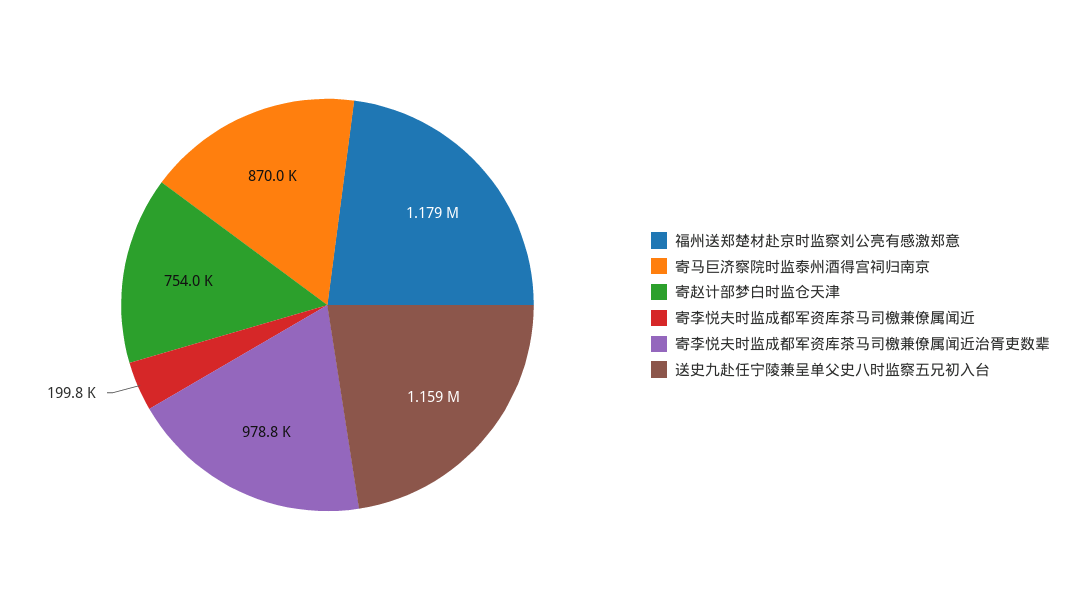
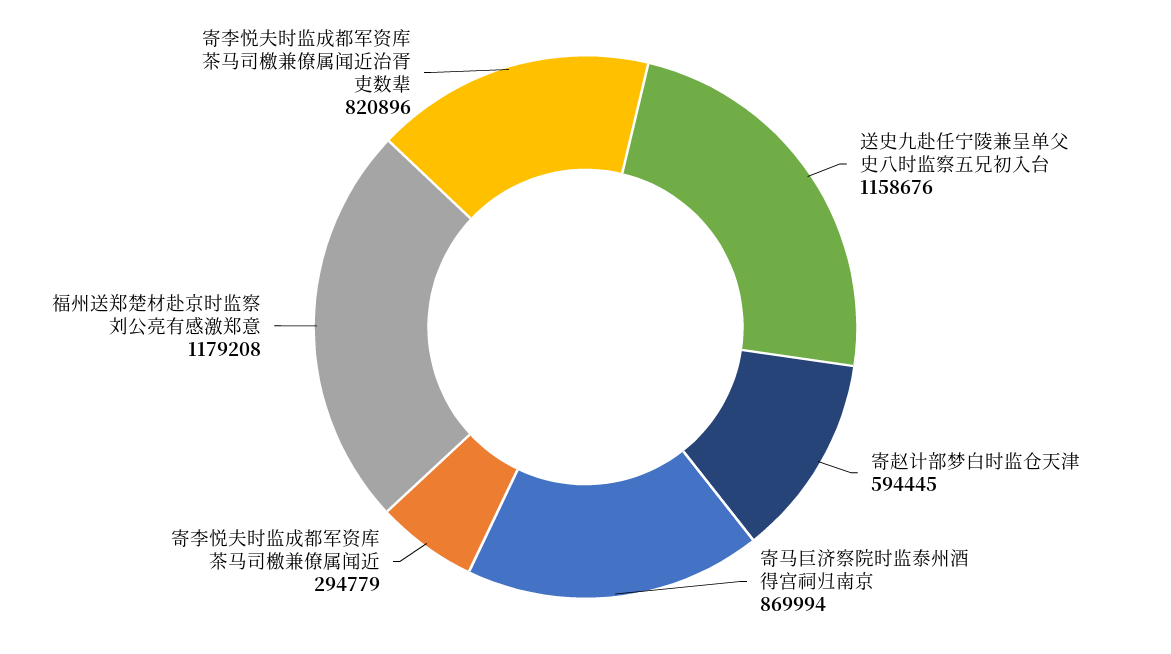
  {
    "福州送郑楚材赴京时监察刘公亮有感激郑意": 1179208,
    "寄马巨济察院时监泰州酒得宫祠归南京": 869994,
-   "寄赵计部梦白时监仓天津": 754000,
+   "寄赵计部梦白时监仓天津": 594445,
-   "寄李悦夫时监成都军资库茶马司檄兼僚属闻近": 199800,
+   "寄李悦夫时监成都军资库茶马司檄兼僚属闻近": 294779,
-   "寄李悦夫时监成都军资库茶马司檄兼僚属闻近治胥吏数辈": 978800,
+   "寄李悦夫时监成都军资库茶马司檄兼僚属闻近治胥吏数辈": 820896,
    "送史九赴任宁陵兼呈单父史八时监察五兄初入台": 1158676
  }

